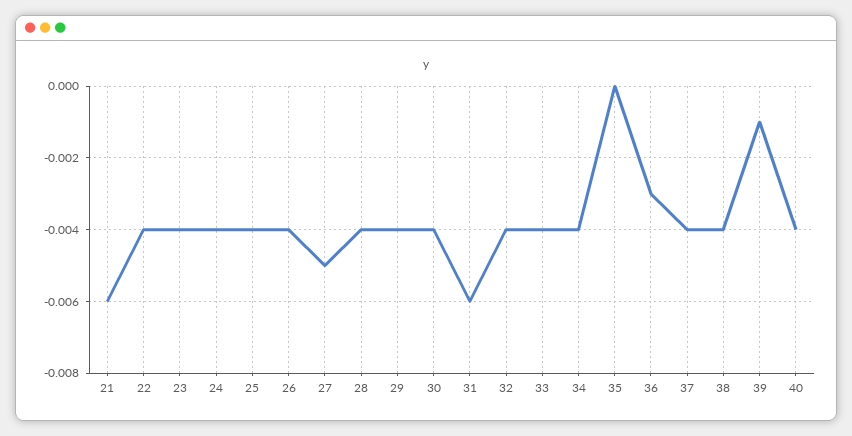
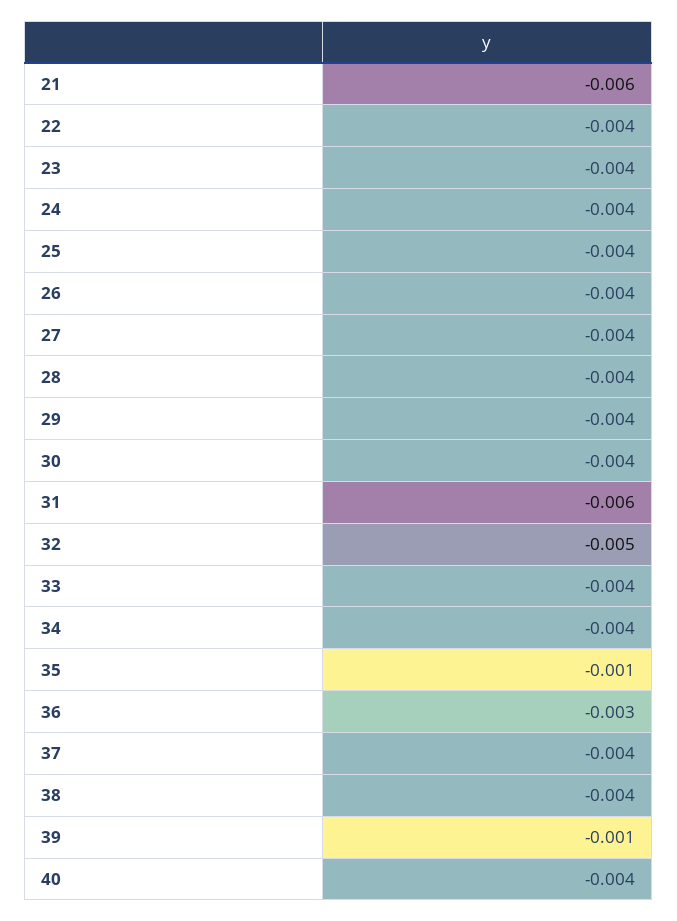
  {
    "21": -0.006,
    "22": -0.004,
    "23": -0.004,
    "24": -0.004,
    "25": -0.004,
    "26": -0.004,
-   "27": -0.005,
+   "27": -0.004,
    "28": -0.004,
    "29": -0.004,
    "30": -0.004,
    "31": -0.006,
-   "32": -0.004,
+   "32": -0.005,
    "33": -0.004,
    "34": -0.004,
-   "35": 0,
+   "35": -0.001,
    "36": -0.003,
    "37": -0.004,
    "38": -0.004,
    "39": -0.001,
    "40": -0.004
  }

